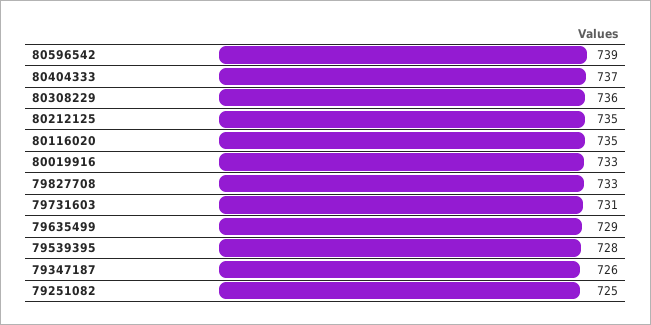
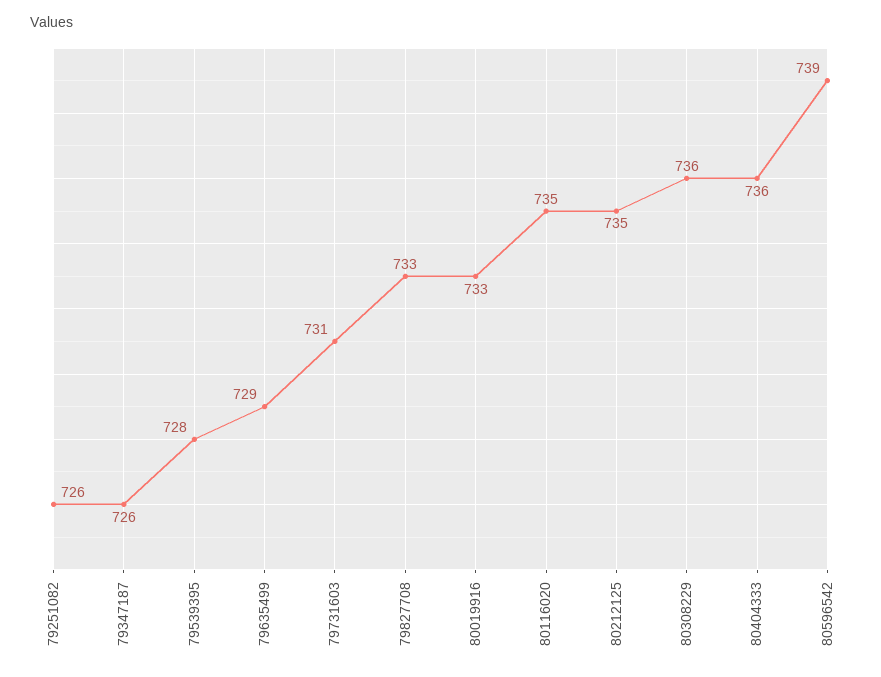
  {
    "80596542": 739,
-   "80404333": 737,
+   "80404333": 736,
    "80308229": 736,
    "80212125": 735,
    "80116020": 735,
    "80019916": 733,
    "79827708": 733,
    "79731603": 731,
    "79635499": 729,
    "79539395": 728,
    "79347187": 726,
-   "79251082": 725
+   "79251082": 726
  }

